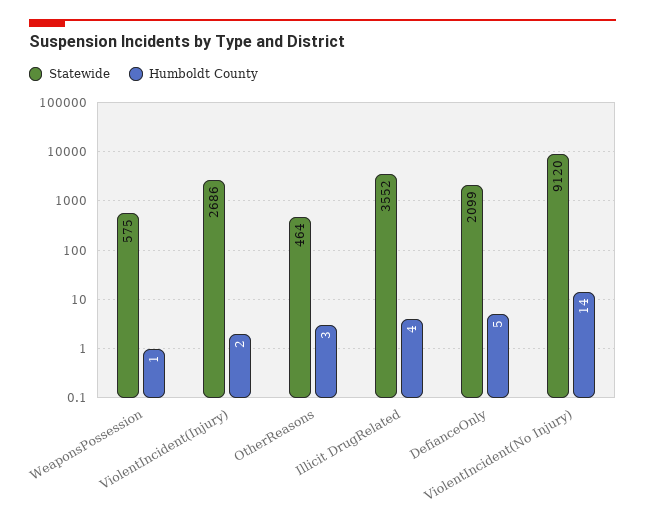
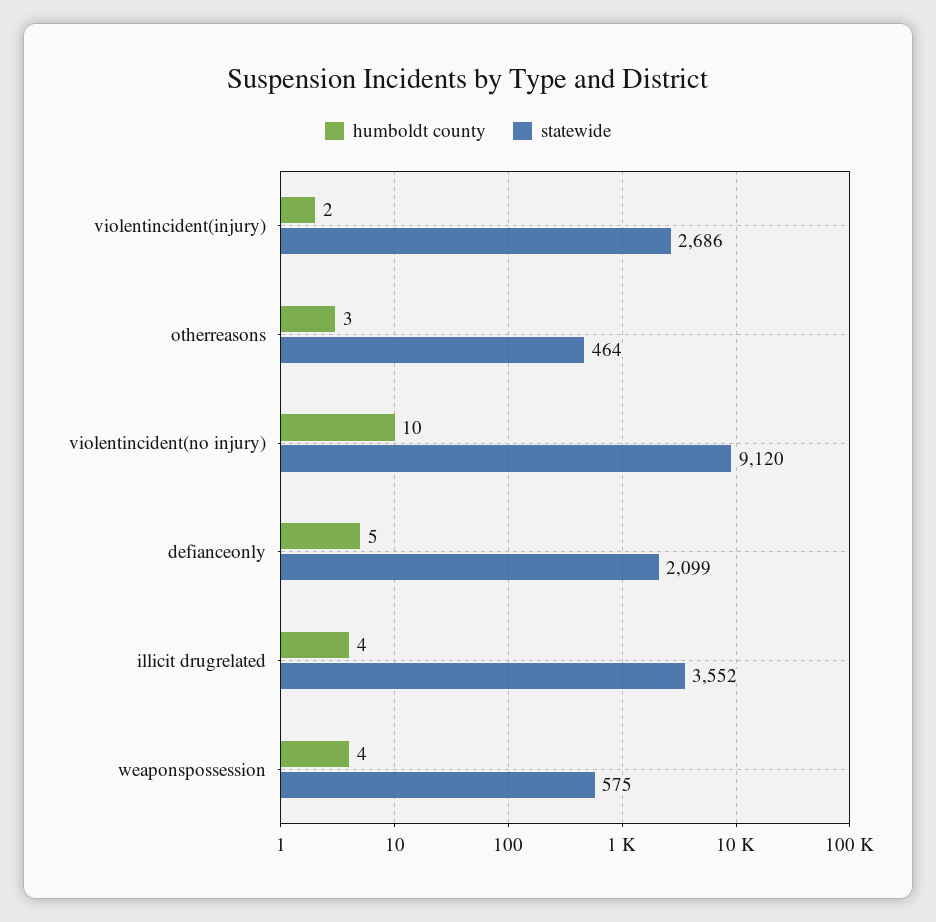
  {
    "Statewide": {
      "WeaponsPossession": 575,
      "ViolentIncident(Injury)": 2686,
      "OtherReasons": 464,
      "Illicit DrugRelated": 3552,
      "DefianceOnly": 2099,
      "ViolentIncident(No Injury)": 9120
    },
    "Humboldt County": {
-     "WeaponsPossession": 1,
+     "WeaponsPossession": 4,
      "ViolentIncident(Injury)": 2,
      "OtherReasons": 3,
      "Illicit DrugRelated": 4,
      "DefianceOnly": 5,
-     "ViolentIncident(No Injury)": 14
+     "ViolentIncident(No Injury)": 10
    }
  }

